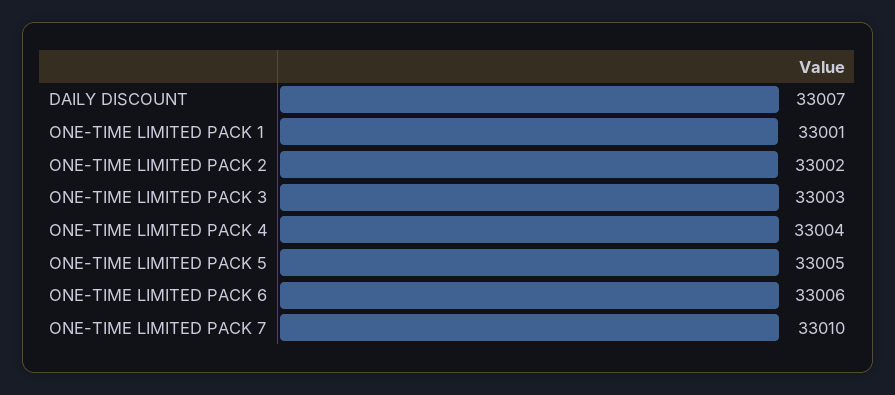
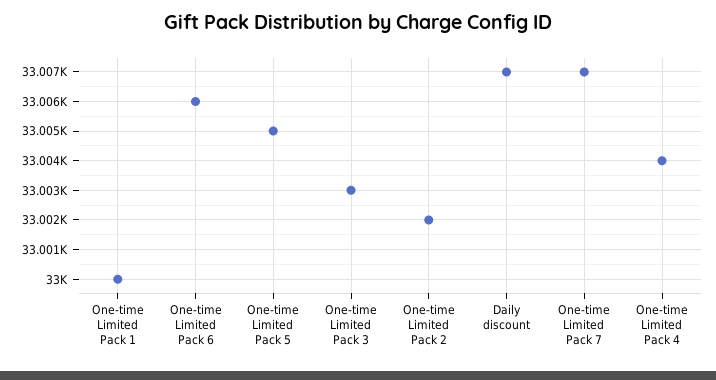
  {
    "DAILY DISCOUNT": 33007,
-   "ONE-TIME LIMITED PACK 1": 33001,
+   "ONE-TIME LIMITED PACK 1": 33000,
    "ONE-TIME LIMITED PACK 2": 33002,
    "ONE-TIME LIMITED PACK 3": 33003,
    "ONE-TIME LIMITED PACK 4": 33004,
    "ONE-TIME LIMITED PACK 5": 33005,
    "ONE-TIME LIMITED PACK 6": 33006,
-   "ONE-TIME LIMITED PACK 7": 33010
+   "ONE-TIME LIMITED PACK 7": 33007
  }

